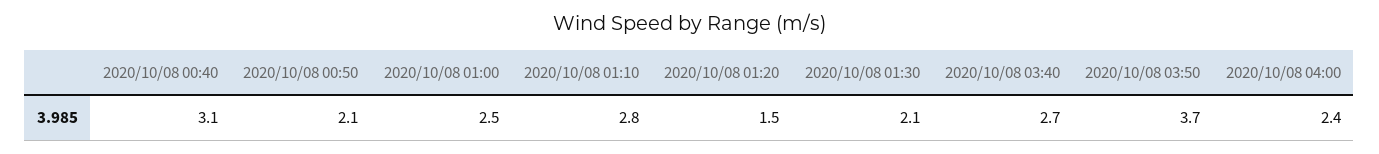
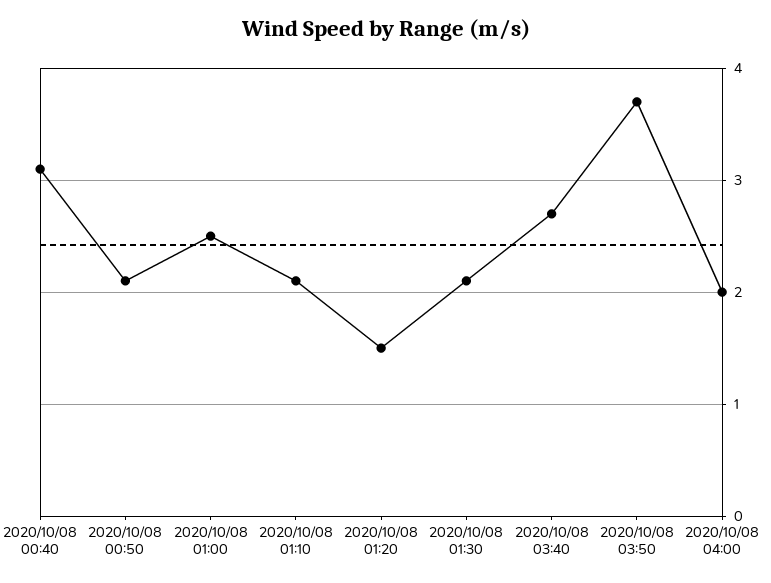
  {
    "2020/10/08 00:40": 3.1,
    "2020/10/08 00:50": 2.1,
    "2020/10/08 01:00": 2.5,
-   "2020/10/08 01:10": 2.8,
+   "2020/10/08 01:10": 2.1,
    "2020/10/08 01:20": 1.5,
    "2020/10/08 01:30": 2.1,
    "2020/10/08 03:40": 2.7,
    "2020/10/08 03:50": 3.7,
-   "2020/10/08 04:00": 2.4
+   "2020/10/08 04:00": 2
  }

